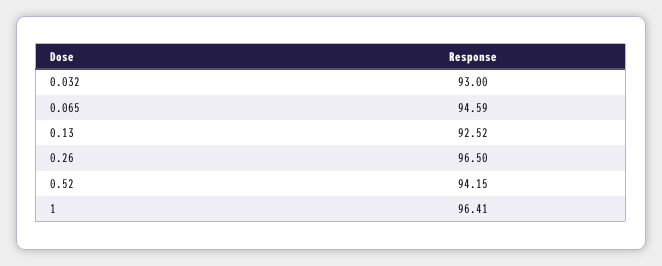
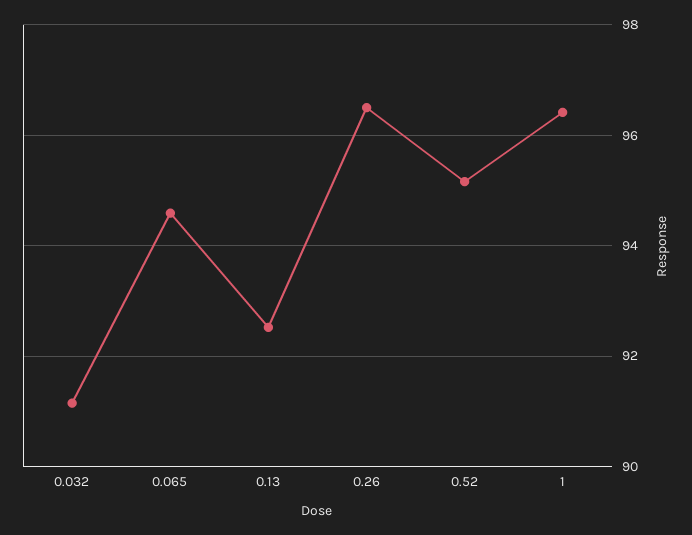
  {
-   "0.032": 93,
+   "0.032": 91.2,
    "0.065": 94.59,
    "0.13": 92.52,
    "0.26": 96.5,
-   "0.52": 94.15,
+   "0.52": 95.2,
    "1": 96.41
  }

